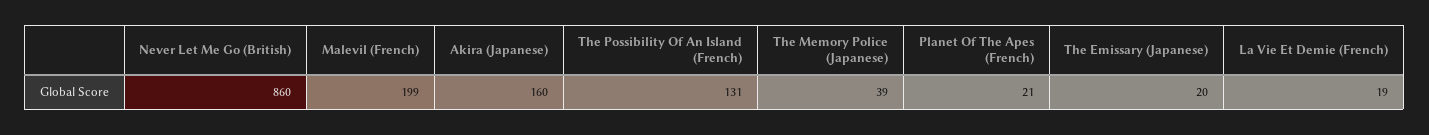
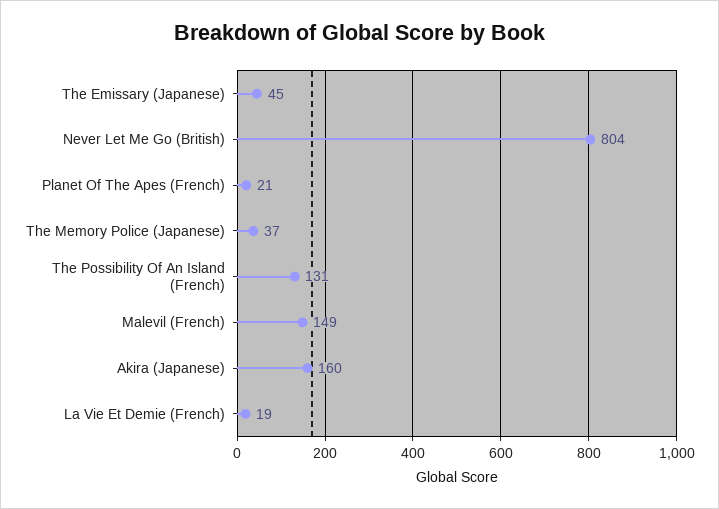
  {
-   "Never Let Me Go (British)": 860,
+   "Never Let Me Go (British)": 804,
-   "Malevil (French)": 199,
+   "Malevil (French)": 149,
    "Akira (Japanese)": 160,
    "The Possibility Of An Island (French)": 131,
-   "The Memory Police (Japanese)": 39,
+   "The Memory Police (Japanese)": 37,
    "Planet Of The Apes (French)": 21,
-   "The Emissary (Japanese)": 20,
+   "The Emissary (Japanese)": 45,
    "La Vie Et Demie (French)": 19
  }

